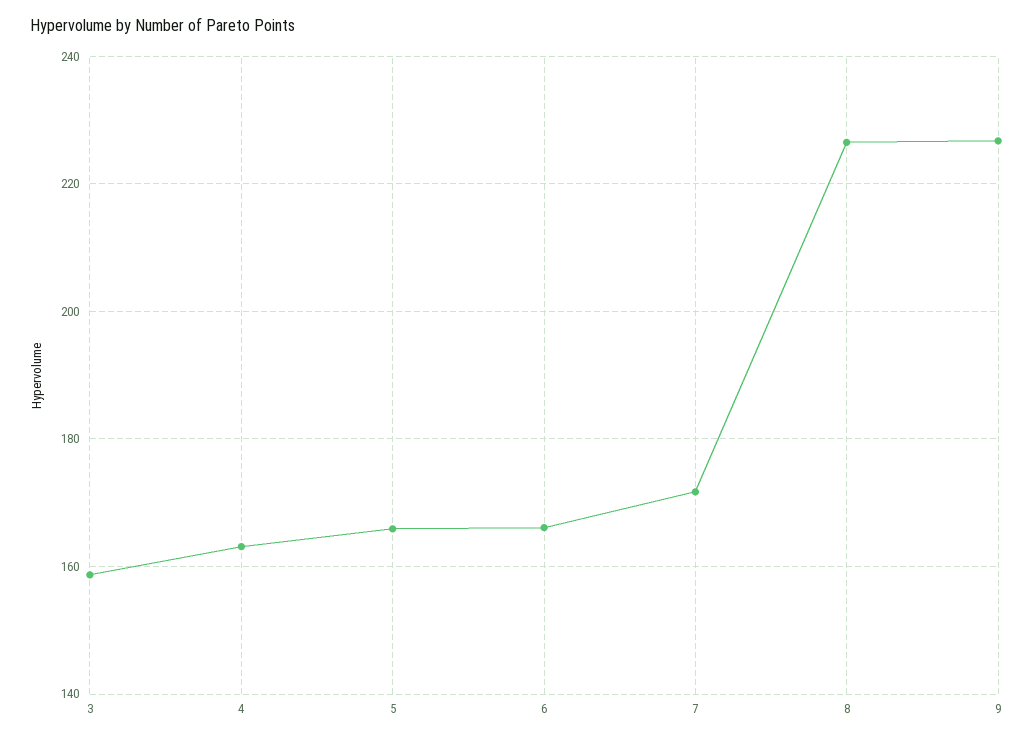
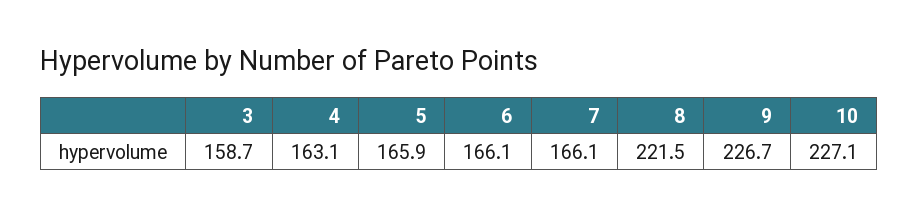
  {
    "3": 158.7,
    "4": 163.1,
    "5": 165.9,
    "6": 166.1,
-   "7": 172,
+   "7": 166.1,
-   "8": 226,
+   "8": 221.5,
-   "9": 226.7
+   "9": 226.7,
+   "10": 227.1
  }

